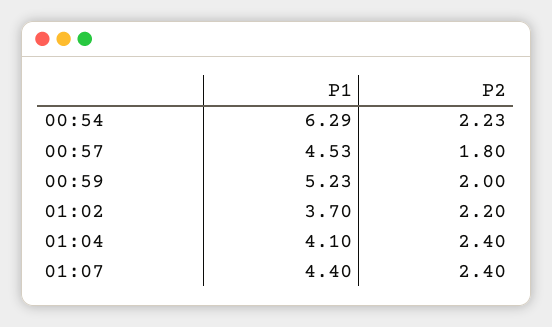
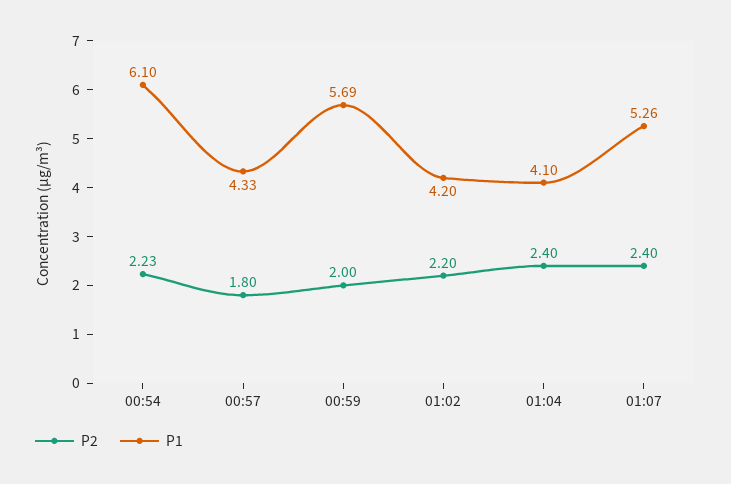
  {
    "P1": {
-     "00:54": 6.29,
+     "00:54": 6.1,
-     "00:57": 4.53,
+     "00:57": 4.33,
-     "00:59": 5.23,
+     "00:59": 5.69,
-     "01:02": 3.7,
+     "01:02": 4.2,
      "01:04": 4.1,
-     "01:07": 4.4
+     "01:07": 5.26
    },
    "P2": {
      "00:54": 2.23,
      "00:57": 1.8,
      "00:59": 2,
      "01:02": 2.2,
      "01:04": 2.4,
      "01:07": 2.4
    }
  }

